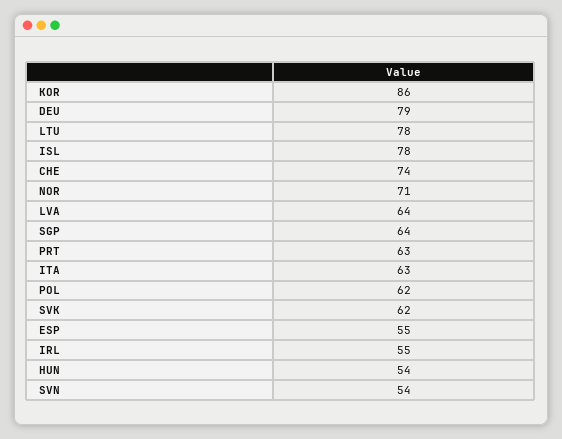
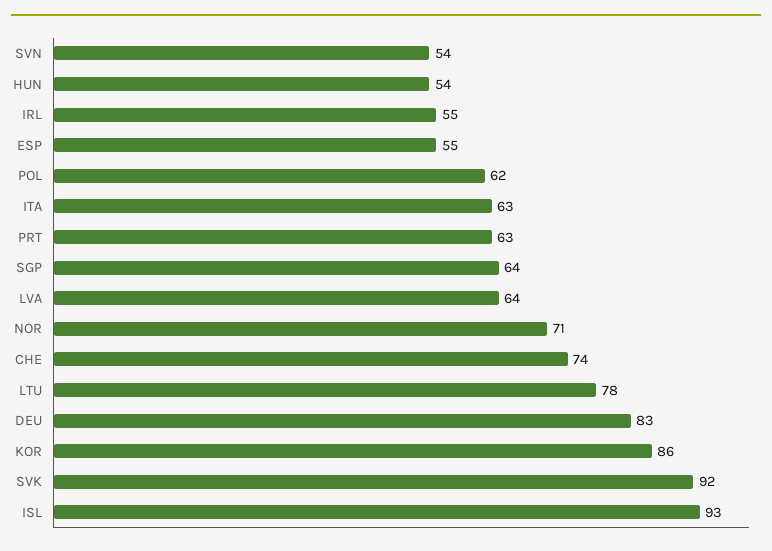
  {
    "KOR": 86,
-   "DEU": 79,
+   "DEU": 83,
    "LTU": 78,
-   "ISL": 78,
+   "ISL": 93,
    "CHE": 74,
    "NOR": 71,
    "LVA": 64,
    "SGP": 64,
    "PRT": 63,
    "ITA": 63,
    "POL": 62,
-   "SVK": 62,
+   "SVK": 92,
    "ESP": 55,
    "IRL": 55,
    "HUN": 54,
    "SVN": 54
  }

